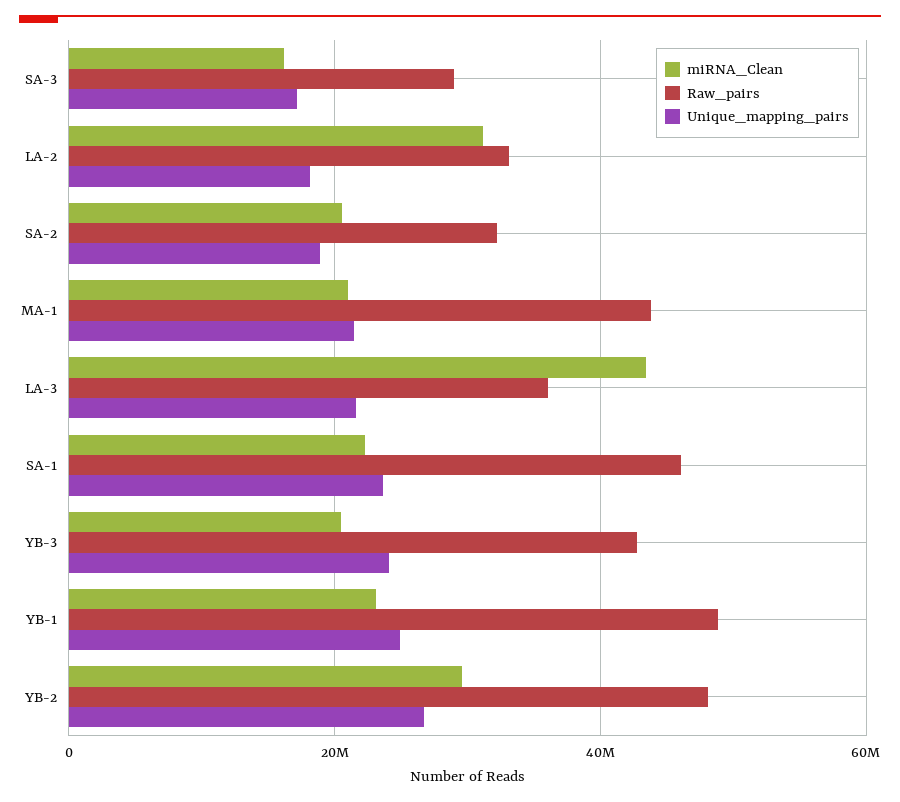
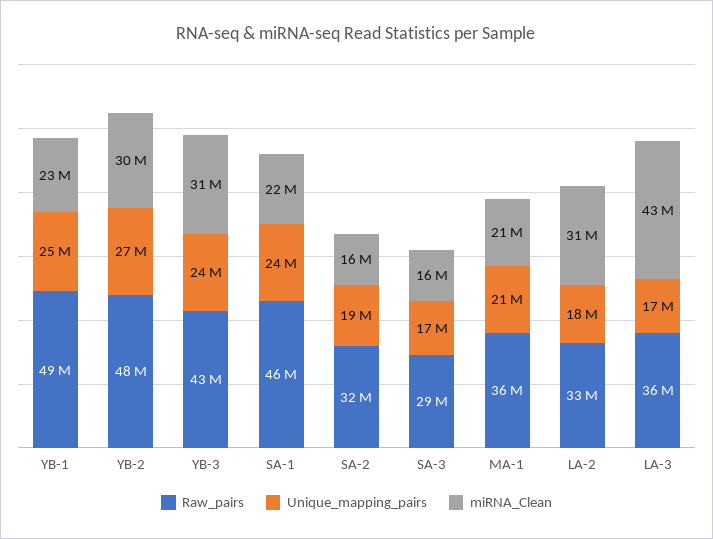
  {
    "miRNA_Clean": {
      "SA-3": 16000000,
      "LA-2": 31000000,
-     "SA-2": 20000000,
+     "SA-2": 16000000,
      "MA-1": 21000000,
      "LA-3": 43000000,
      "SA-1": 22000000,
-     "YB-3": 20000000,
+     "YB-3": 31000000,
      "YB-1": 23000000,
      "YB-2": 30000000
    },
    "Raw_pairs": {
      "SA-3": 29000000,
      "LA-2": 33000000,
      "SA-2": 32000000,
-     "MA-1": 44000000,
+     "MA-1": 36000000,
      "LA-3": 36000000,
      "SA-1": 46000000,
      "YB-3": 43000000,
      "YB-1": 49000000,
      "YB-2": 48000000
    },
    "Unique_mapping_pairs": {
      "SA-3": 17000000,
      "LA-2": 18000000,
      "SA-2": 19000000,
      "MA-1": 21000000,
-     "LA-3": 22000000,
+     "LA-3": 17000000,
      "SA-1": 24000000,
      "YB-3": 24000000,
      "YB-1": 25000000,
      "YB-2": 27000000
    }
  }

